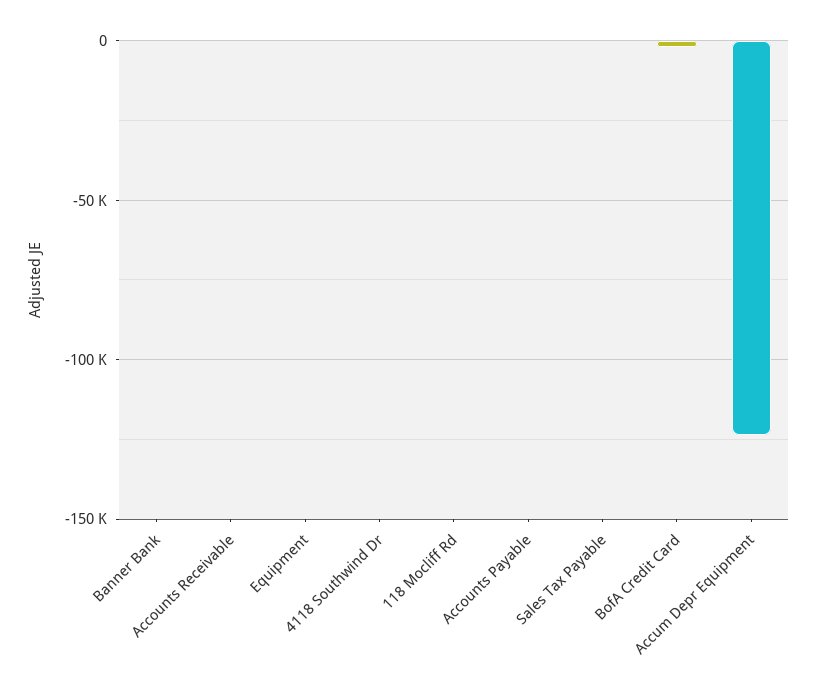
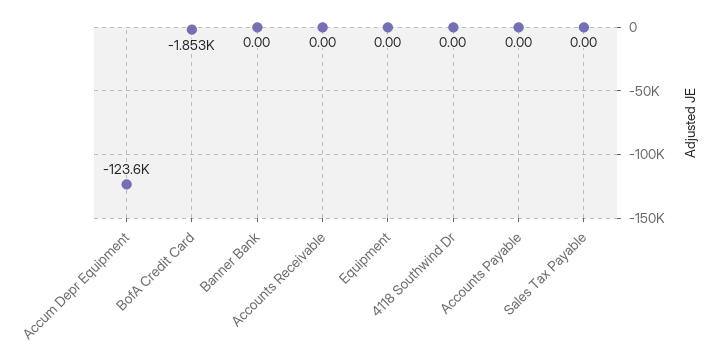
  {
    "Banner Bank": 0,
    "Accounts Receivable": 0,
    "Equipment": 0,
    "4118 Southwind Dr": 0,
-   "118 Mocliff Rd": 0,
    "Accounts Payable": 0,
    "Sales Tax Payable": 0,
    "BofA Credit Card": -1853,
    "Accum Depr Equipment": -123600
  }

